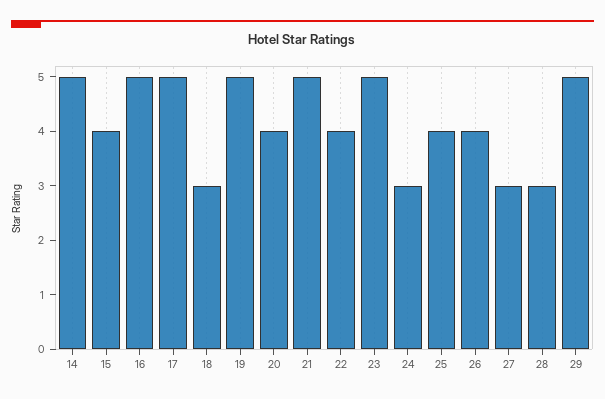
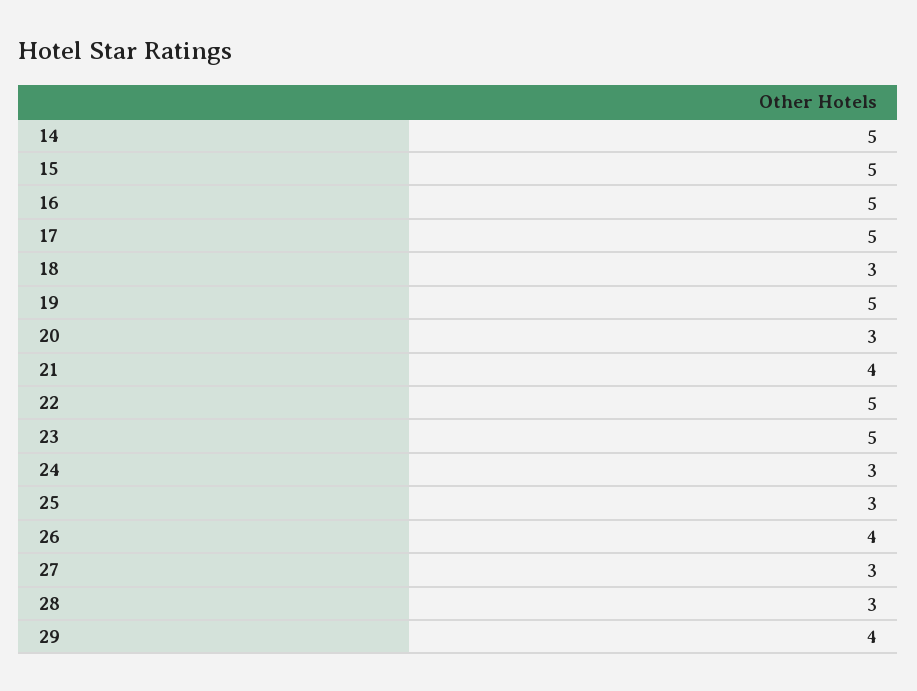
  {
    "14": 5,
-   "15": 4,
+   "15": 5,
    "16": 5,
    "17": 5,
    "18": 3,
    "19": 5,
-   "20": 4,
+   "20": 3,
-   "21": 5,
+   "21": 4,
-   "22": 4,
+   "22": 5,
    "23": 5,
    "24": 3,
-   "25": 4,
+   "25": 3,
    "26": 4,
    "27": 3,
    "28": 3,
-   "29": 5
+   "29": 4
  }

